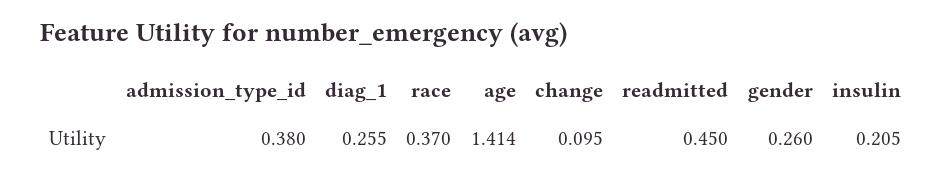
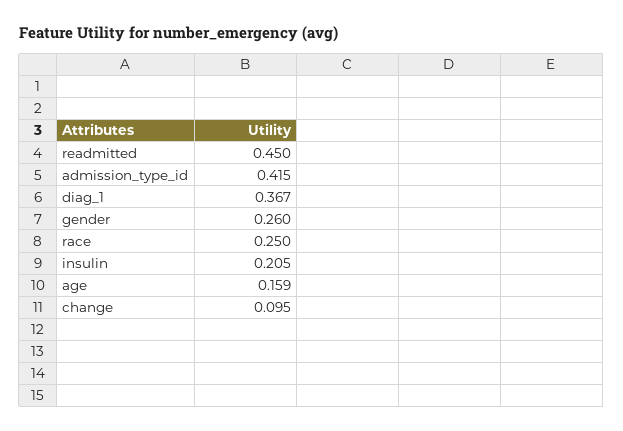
  {
-   "admission_type_id": 0.38,
+   "admission_type_id": 0.415,
-   "diag_1": 0.255,
+   "diag_1": 0.367,
-   "race": 0.37,
+   "race": 0.25,
-   "age": 1.414,
+   "age": 0.159,
    "change": 0.095,
    "readmitted": 0.45,
    "gender": 0.26,
    "insulin": 0.205
  }

